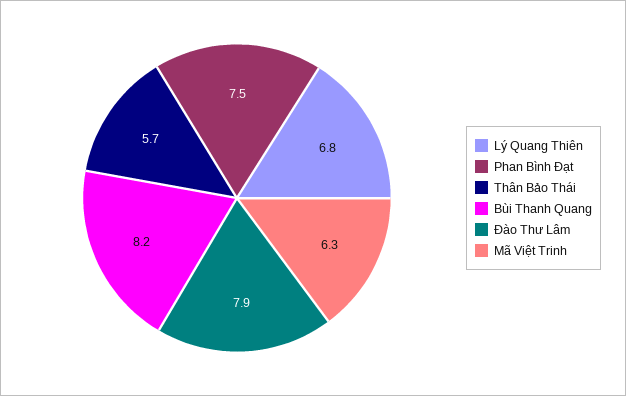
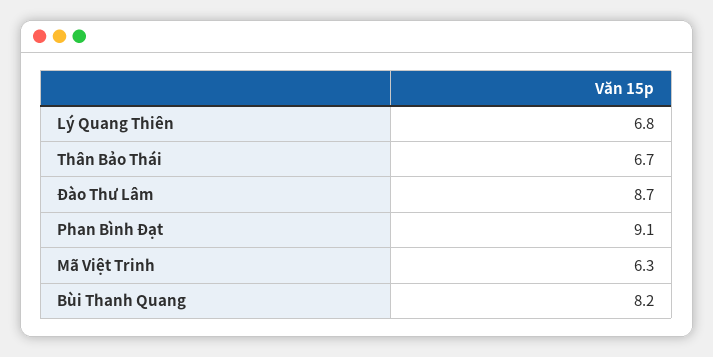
  {
    "Lý Quang Thiên": 6.8,
-   "Phan Bình Ðạt": 7.5,
+   "Phan Bình Ðạt": 9.1,
-   "Thân Bảo Thái": 5.7,
+   "Thân Bảo Thái": 6.7,
    "Bùi Thanh Quang": 8.2,
-   "Đào Thư Lâm": 7.9,
+   "Đào Thư Lâm": 8.7,
    "Mã Việt Trinh": 6.3
  }

